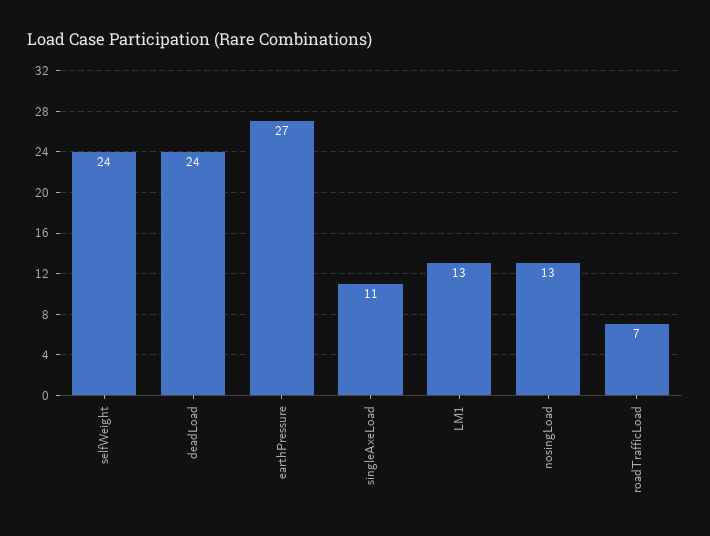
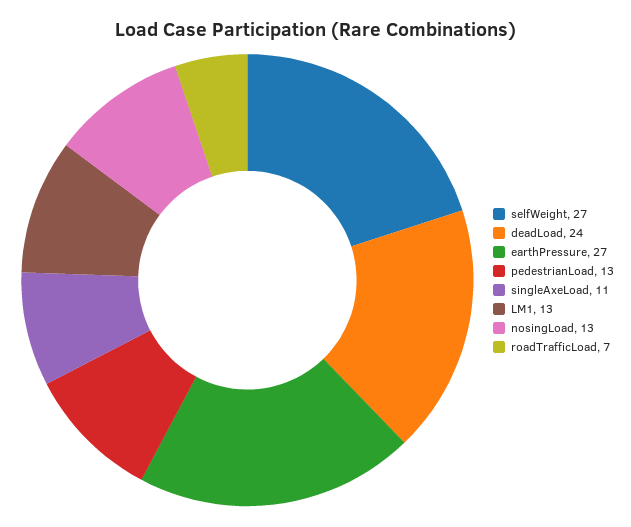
  {
-   "selfWeight": 24,
+   "selfWeight": 27,
    "deadLoad": 24,
    "earthPressure": 27,
    "singleAxeLoad": 11,
    "LM1": 13,
    "nosingLoad": 13,
-   "roadTrafficLoad": 7
+   "roadTrafficLoad": 7,
+   "pedestrianLoad": 13
  }

